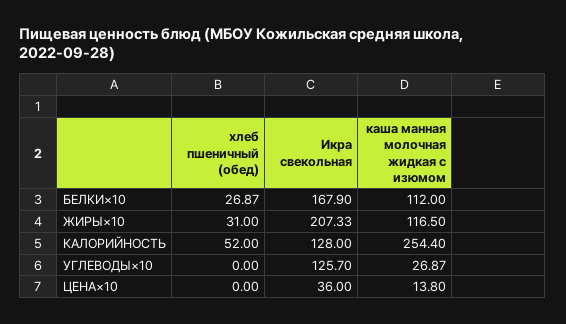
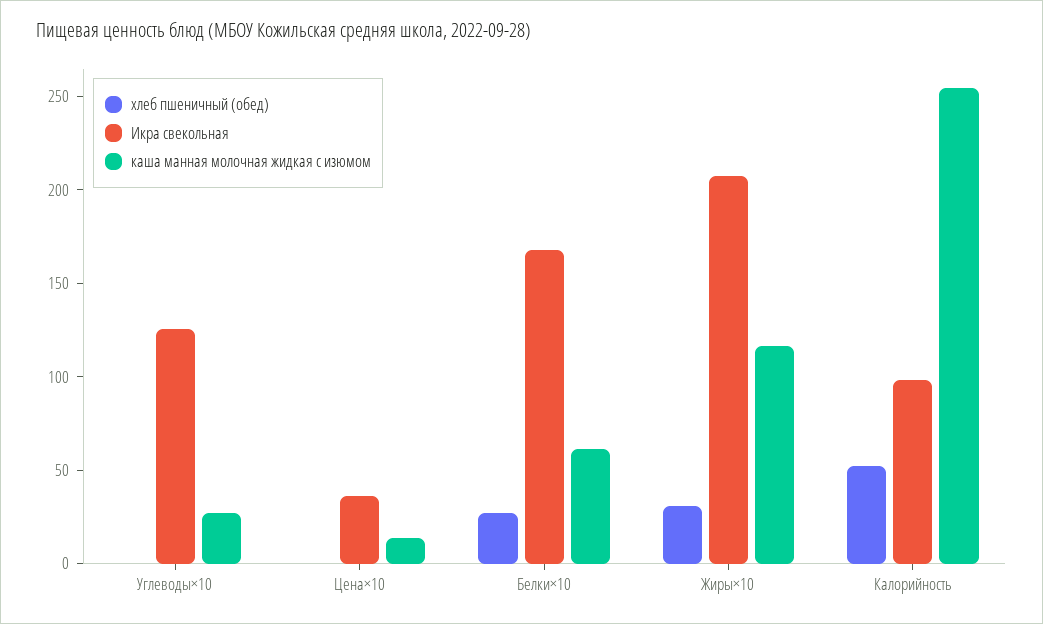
  {
    "хлеб пшеничный (обед)": {
      "БЕЛКИ×10": 26.87,
      "ЖИРЫ×10": 31,
      "КАЛОРИЙНОСТЬ": 52,
      "УГЛЕВОДЫ×10": 0,
      "ЦЕНА×10": 0
    },
    "Икра свекольная": {
      "БЕЛКИ×10": 167.9,
      "ЖИРЫ×10": 207.33,
-     "КАЛОРИЙНОСТЬ": 128,
+     "КАЛОРИЙНОСТЬ": 100,
      "УГЛЕВОДЫ×10": 125.7,
      "ЦЕНА×10": 36
    },
    "каша манная молочная жидкая с изюмом": {
-     "БЕЛКИ×10": 112,
+     "БЕЛКИ×10": 60,
      "ЖИРЫ×10": 116.5,
      "КАЛОРИЙНОСТЬ": 254.4,
      "УГЛЕВОДЫ×10": 26.87,
      "ЦЕНА×10": 13.8
    }
  }

